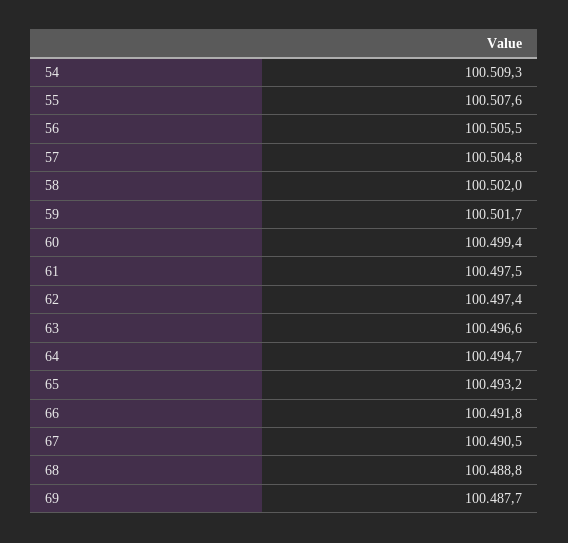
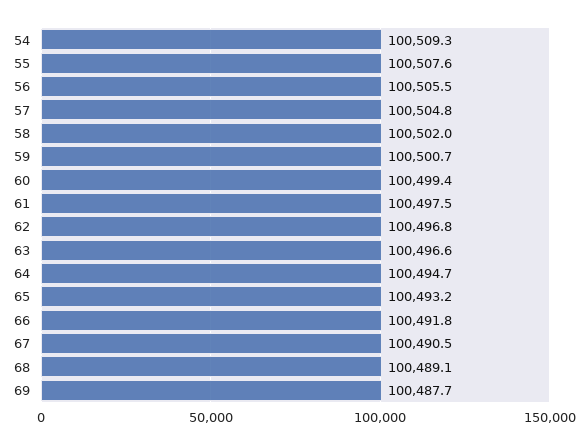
  {
    "54": 100509.3,
    "55": 100507.6,
    "56": 100505.5,
    "57": 100504.8,
    "58": 100502,
-   "59": 100501.7,
+   "59": 100500.7,
    "60": 100499.4,
    "61": 100497.5,
-   "62": 100497.4,
+   "62": 100496.8,
    "63": 100496.6,
    "64": 100494.7,
    "65": 100493.2,
    "66": 100491.8,
    "67": 100490.5,
-   "68": 100488.8,
+   "68": 100489.1,
    "69": 100487.7
  }

